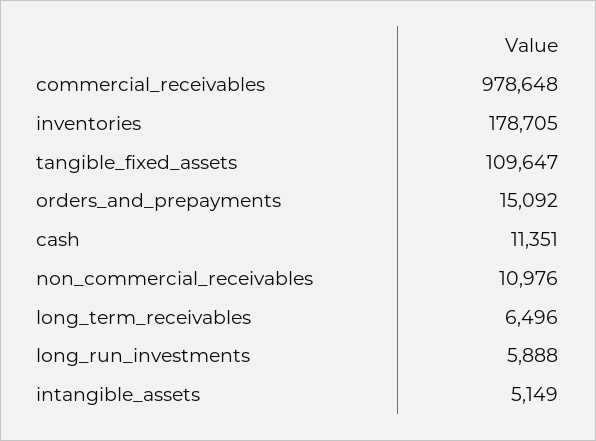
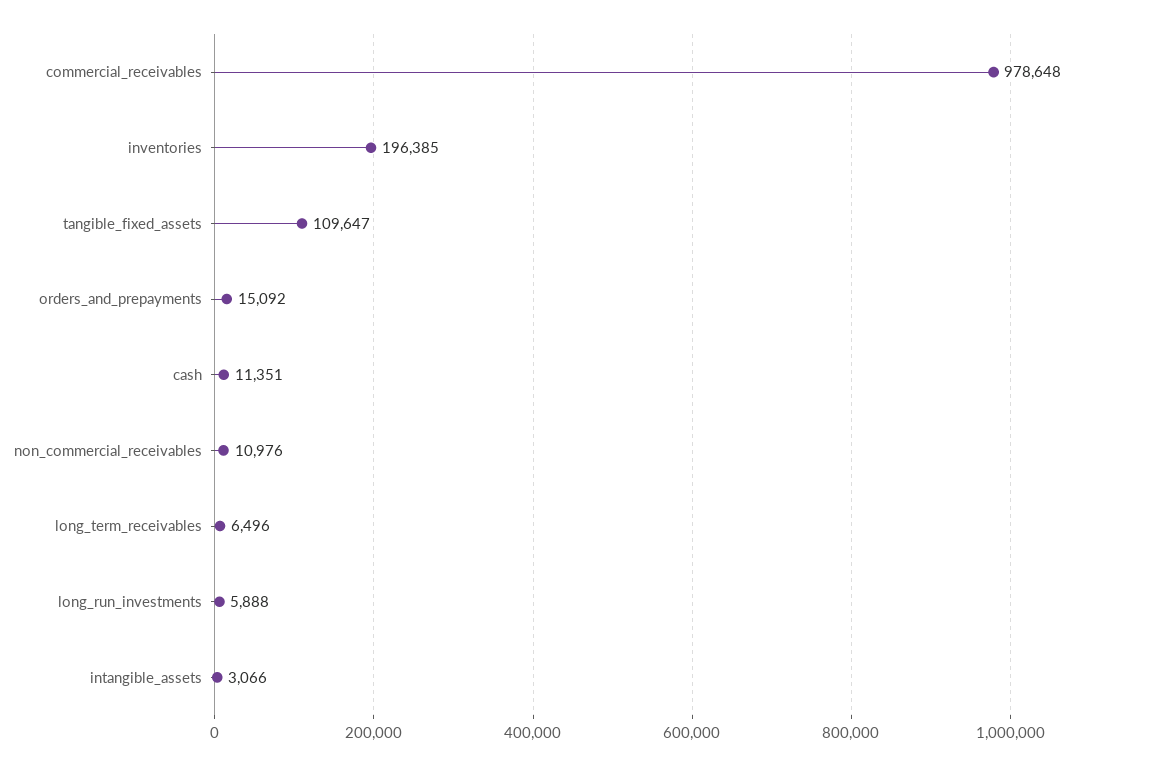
  {
    "commercial_receivables": 978648,
-   "inventories": 178705,
+   "inventories": 196385,
    "tangible_fixed_assets": 109647,
    "orders_and_prepayments": 15092,
    "cash": 11351,
    "non_commercial_receivables": 10976,
    "long_term_receivables": 6496,
    "long_run_investments": 5888,
-   "intangible_assets": 5149
+   "intangible_assets": 3066
  }

